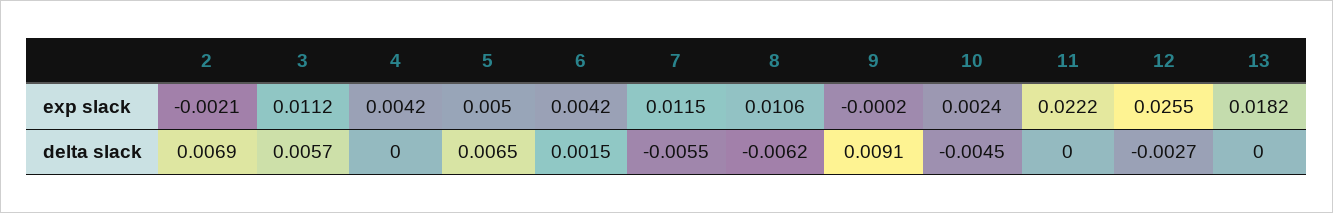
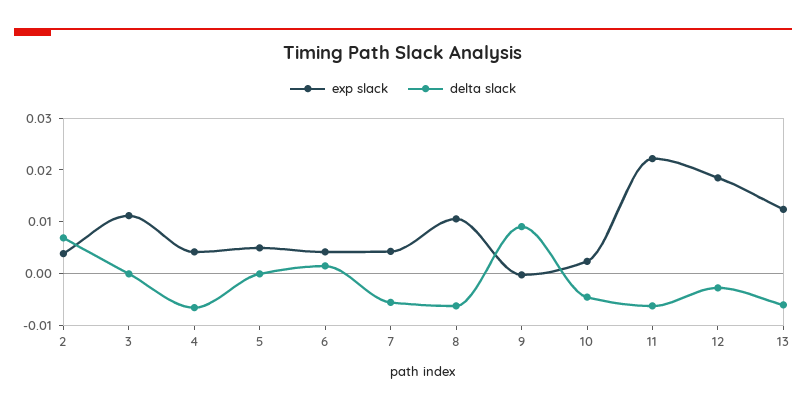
  {
    "exp slack": {
-     "2": -0.0021,
+     "2": 0.004,
      "3": 0.0112,
      "4": 0.0042,
      "5": 0.005,
      "6": 0.0042,
-     "7": 0.0115,
+     "7": 0.004,
      "8": 0.0106,
      "9": -0.0002,
      "10": 0.0024,
      "11": 0.0222,
-     "12": 0.0255,
+     "12": 0.018,
-     "13": 0.0182
+     "13": 0.012
    },
    "delta slack": {
      "2": 0.0069,
-     "3": 0.0057,
+     "3": 0,
-     "4": 0,
+     "4": -0.006,
-     "5": 0.0065,
+     "5": 0,
      "6": 0.0015,
      "7": -0.0055,
      "8": -0.0062,
      "9": 0.0091,
      "10": -0.0045,
-     "11": 0,
+     "11": -0.006,
      "12": -0.0027,
-     "13": 0
+     "13": -0.006
    }
  }

